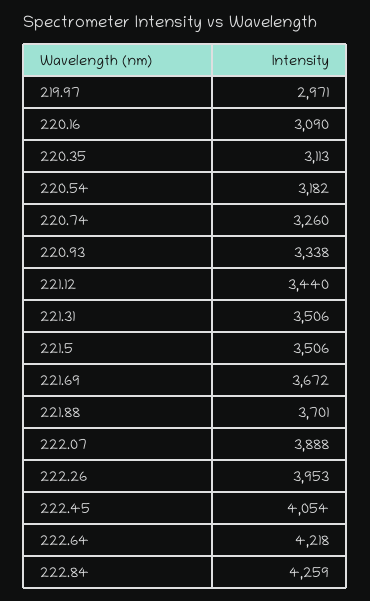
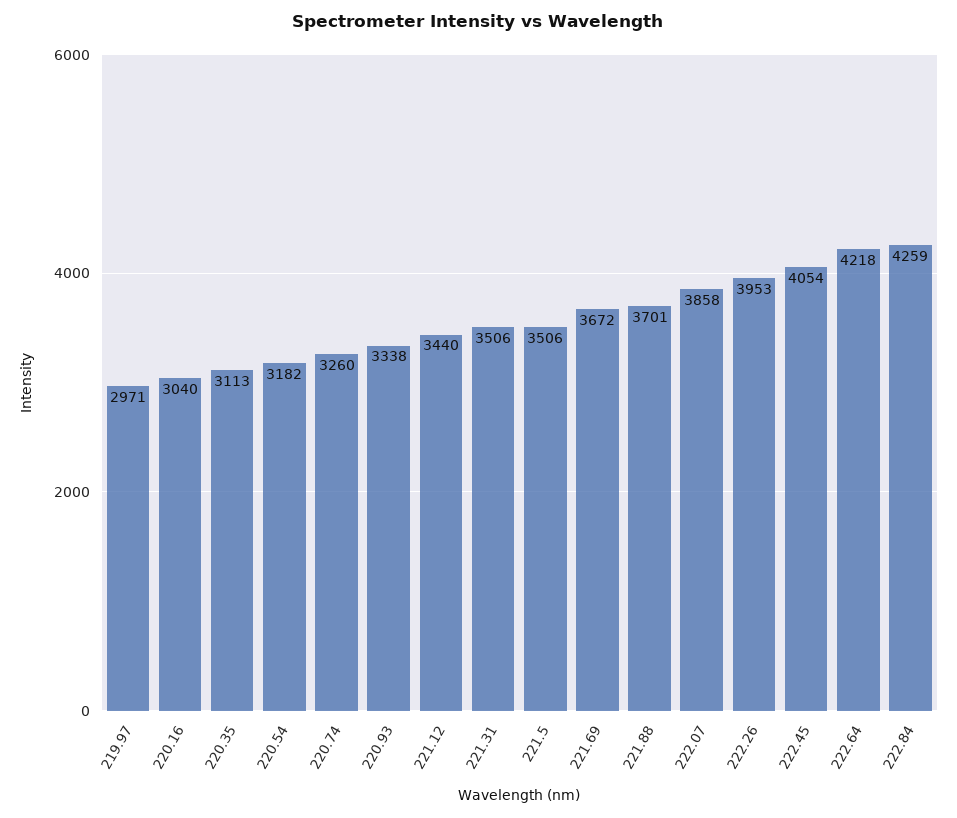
  {
    "219.97": 2971,
-   "220.16": 3090,
+   "220.16": 3040,
    "220.35": 3113,
    "220.54": 3182,
    "220.74": 3260,
    "220.93": 3338,
    "221.12": 3440,
    "221.31": 3506,
    "221.5": 3506,
    "221.69": 3672,
    "221.88": 3701,
-   "222.07": 3888,
+   "222.07": 3858,
    "222.26": 3953,
    "222.45": 4054,
    "222.64": 4218,
    "222.84": 4259
  }

